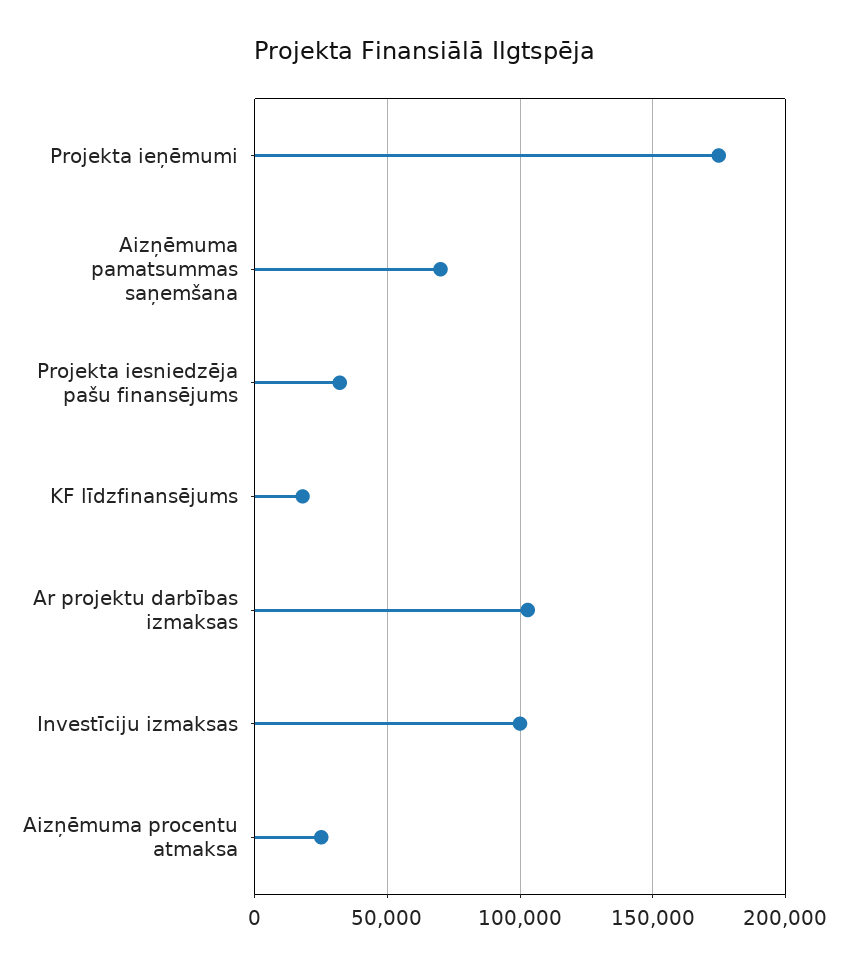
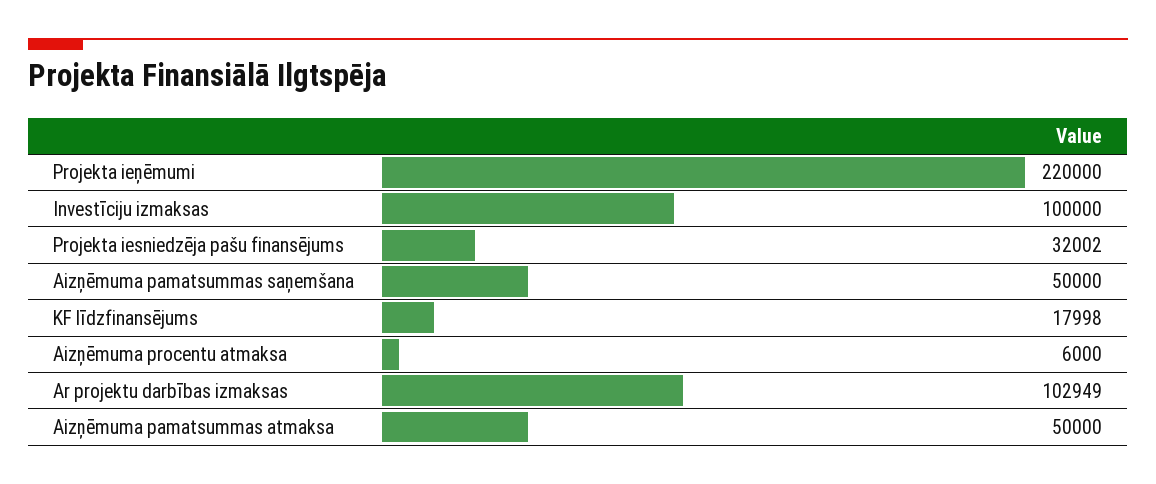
  {
-   "Projekta ieņēmumi": 175000,
+   "Projekta ieņēmumi": 220000,
-   "Aizņēmuma pamatsummas saņemšana": 70000,
+   "Aizņēmuma pamatsummas saņemšana": 50000,
    "Projekta iesniedzēja pašu finansējums": 32002,
    "KF līdzfinansējums": 17998,
    "Ar projektu darbības izmaksas": 102949,
    "Investīciju izmaksas": 100000,
-   "Aizņēmuma procentu atmaksa": 25000
+   "Aizņēmuma procentu atmaksa": 6000,
+   "Aizņēmuma pamatsummas atmaksa": 50000
  }

